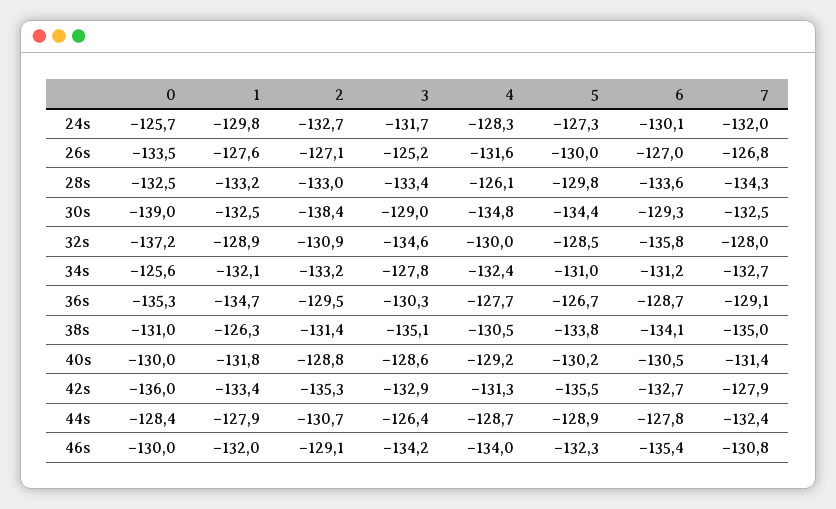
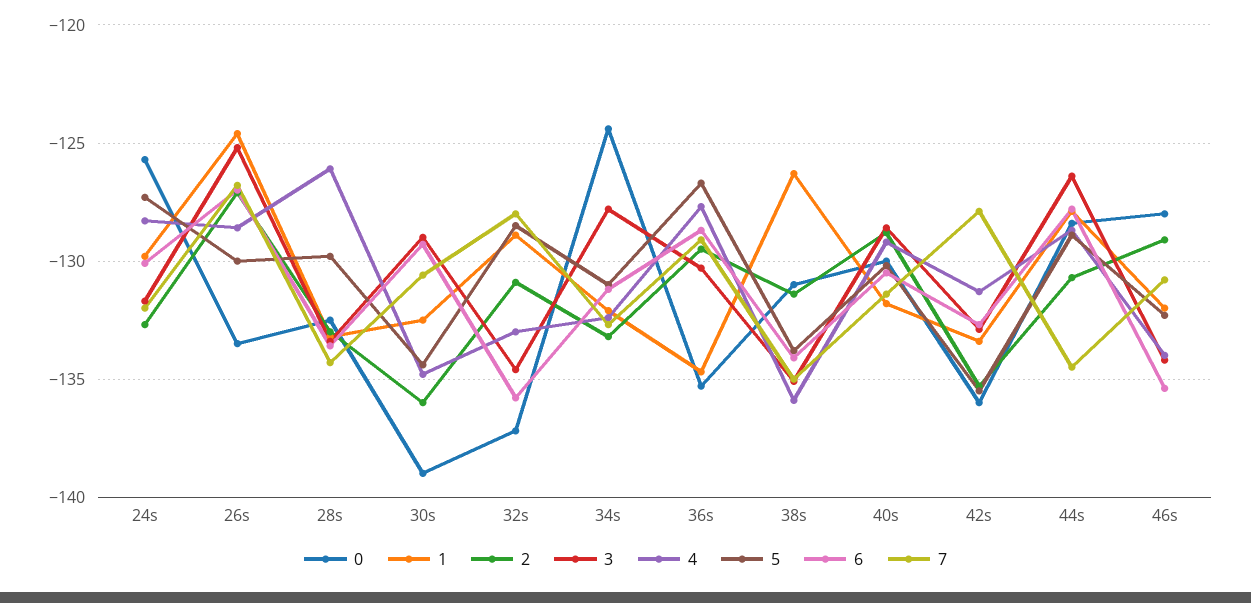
  {
    "0": {
      "24s": -125.7,
      "26s": -133.5,
      "28s": -132.5,
      "30s": -139,
      "32s": -137.2,
-     "34s": -125.6,
+     "34s": -124.5,
      "36s": -135.3,
      "38s": -131,
      "40s": -130,
      "42s": -136,
      "44s": -128.4,
-     "46s": -130
+     "46s": -128
    },
    "1": {
      "24s": -129.8,
-     "26s": -127.6,
+     "26s": -124.5,
      "28s": -133.2,
      "30s": -132.5,
      "32s": -128.9,
      "34s": -132.1,
      "36s": -134.7,
      "38s": -126.3,
      "40s": -131.8,
      "42s": -133.4,
      "44s": -127.9,
      "46s": -132
    },
    "2": {
      "24s": -132.7,
      "26s": -127.1,
      "28s": -133,
-     "30s": -138.4,
+     "30s": -136,
      "32s": -130.9,
      "34s": -133.2,
      "36s": -129.5,
      "38s": -131.4,
      "40s": -128.8,
      "42s": -135.3,
      "44s": -130.7,
      "46s": -129.1
    },
    "3": {
      "24s": -131.7,
      "26s": -125.2,
      "28s": -133.4,
      "30s": -129,
      "32s": -134.6,
      "34s": -127.8,
      "36s": -130.3,
      "38s": -135.1,
      "40s": -128.6,
      "42s": -132.9,
      "44s": -126.4,
      "46s": -134.2
    },
    "4": {
      "24s": -128.3,
-     "26s": -131.6,
+     "26s": -128.5,
      "28s": -126.1,
      "30s": -134.8,
-     "32s": -130,
+     "32s": -133,
      "34s": -132.4,
      "36s": -127.7,
-     "38s": -130.5,
+     "38s": -136,
      "40s": -129.2,
      "42s": -131.3,
      "44s": -128.7,
      "46s": -134
    },
    "5": {
      "24s": -127.3,
      "26s": -130,
      "28s": -129.8,
      "30s": -134.4,
      "32s": -128.5,
      "34s": -131,
      "36s": -126.7,
      "38s": -133.8,
      "40s": -130.2,
      "42s": -135.5,
      "44s": -128.9,
      "46s": -132.3
    },
    "6": {
      "24s": -130.1,
      "26s": -127,
      "28s": -133.6,
      "30s": -129.3,
      "32s": -135.8,
      "34s": -131.2,
      "36s": -128.7,
      "38s": -134.1,
      "40s": -130.5,
      "42s": -132.7,
      "44s": -127.8,
      "46s": -135.4
    },
    "7": {
      "24s": -132,
      "26s": -126.8,
      "28s": -134.3,
-     "30s": -132.5,
+     "30s": -130.5,
      "32s": -128,
      "34s": -132.7,
      "36s": -129.1,
      "38s": -135,
      "40s": -131.4,
      "42s": -127.9,
-     "44s": -132.4,
+     "44s": -134.5,
      "46s": -130.8
    }
  }

